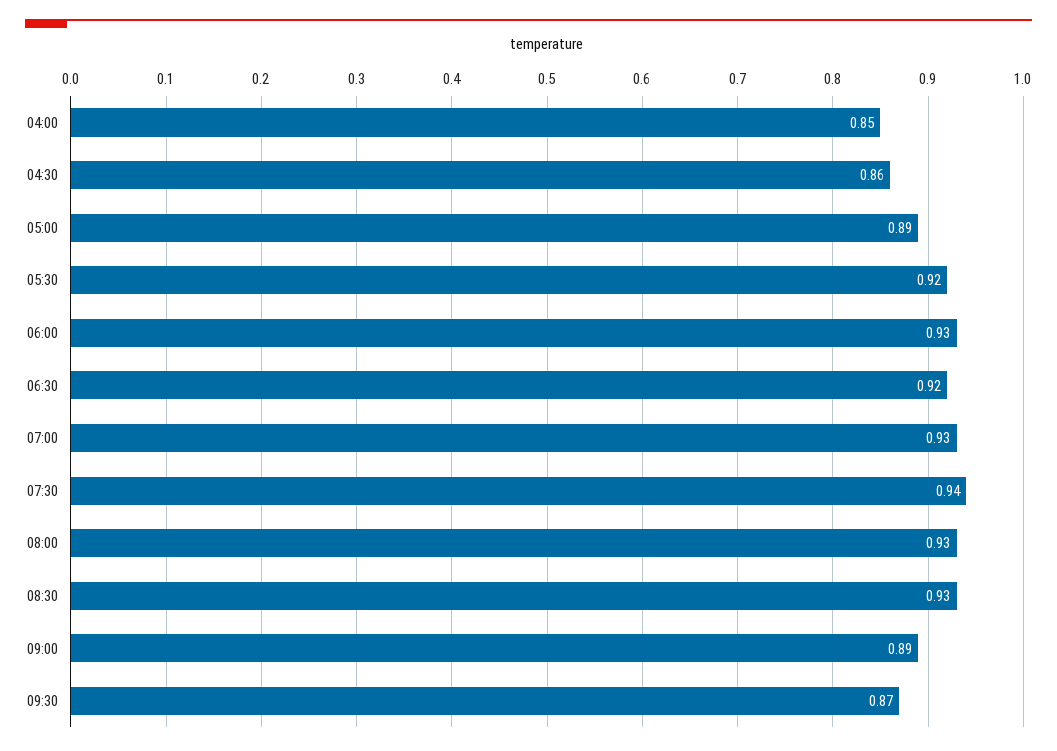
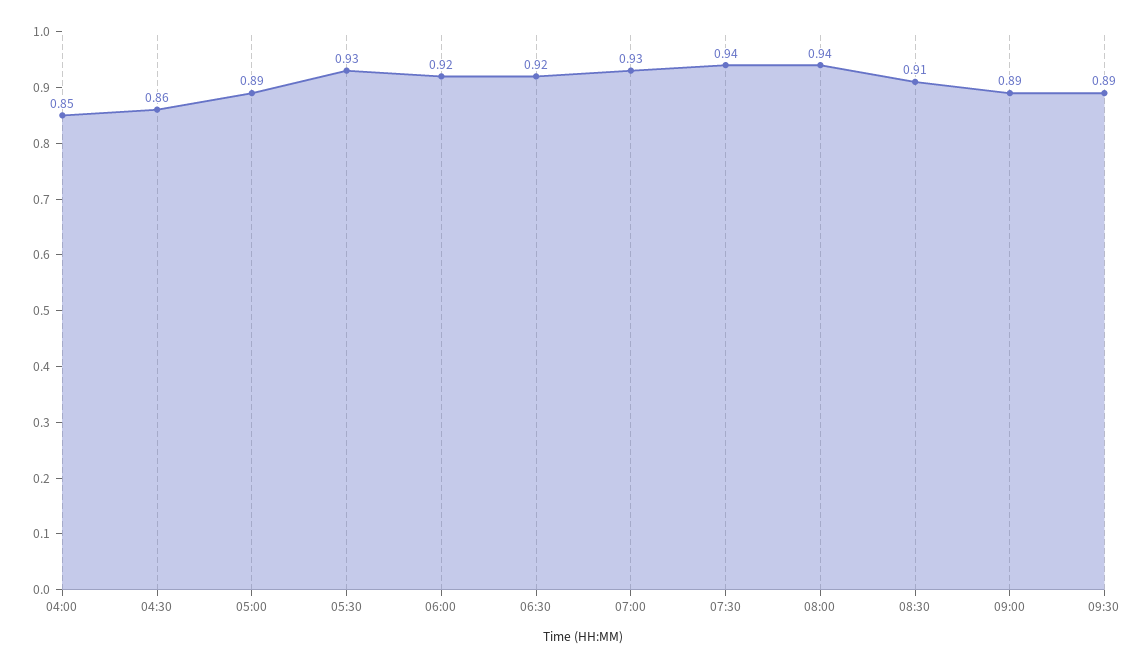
  {
    "04:00": 0.85,
    "04:30": 0.86,
    "05:00": 0.89,
-   "05:30": 0.92,
+   "05:30": 0.93,
-   "06:00": 0.93,
+   "06:00": 0.92,
    "06:30": 0.92,
    "07:00": 0.93,
    "07:30": 0.94,
-   "08:00": 0.93,
+   "08:00": 0.94,
-   "08:30": 0.93,
+   "08:30": 0.91,
    "09:00": 0.89,
-   "09:30": 0.87
+   "09:30": 0.89
  }

